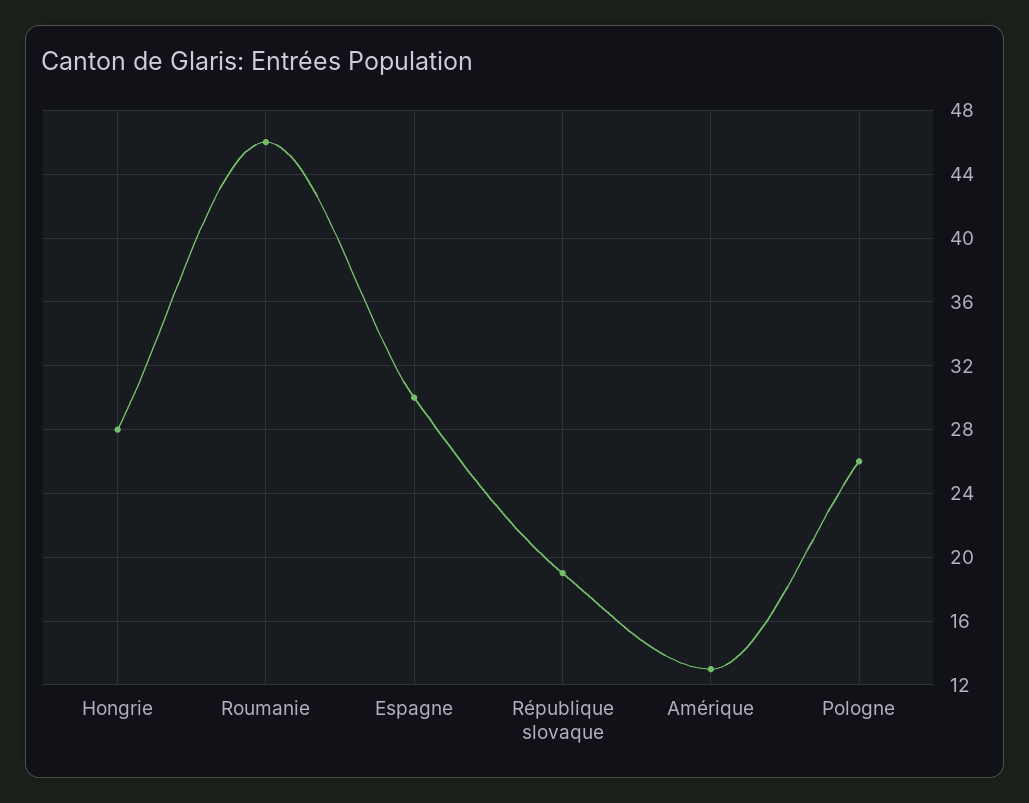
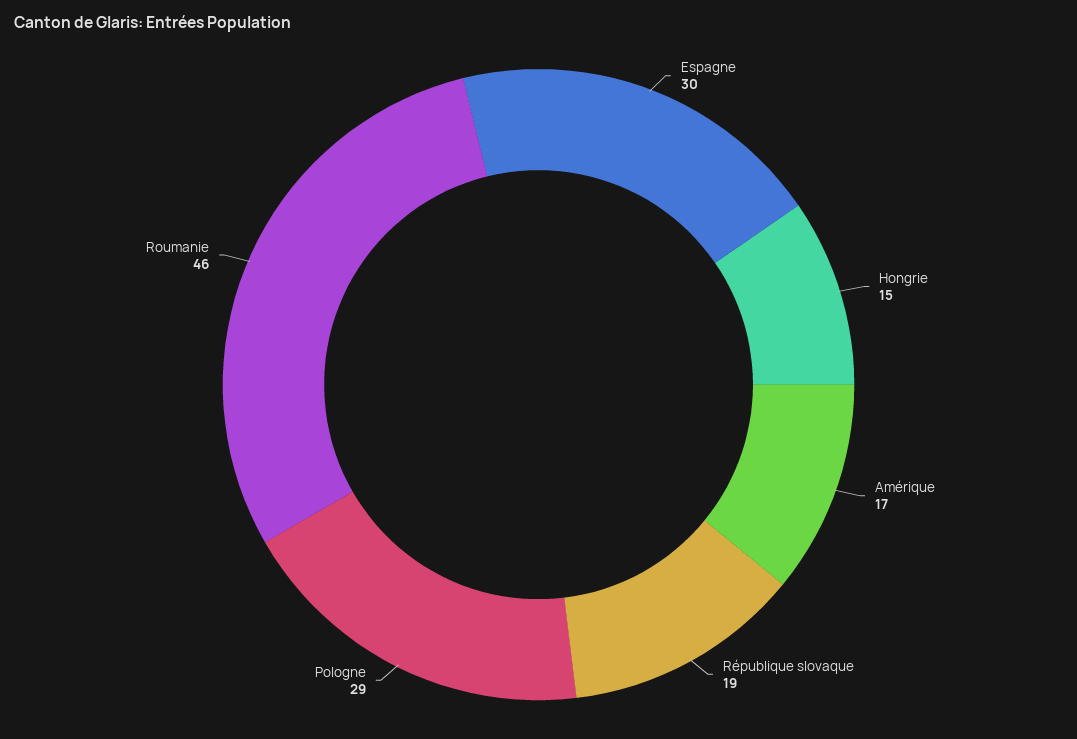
  {
-   "Hongrie": 28,
+   "Hongrie": 15,
    "Roumanie": 46,
    "Espagne": 30,
    "République slovaque": 19,
-   "Amérique": 13,
+   "Amérique": 17,
-   "Pologne": 26
+   "Pologne": 29
  }

